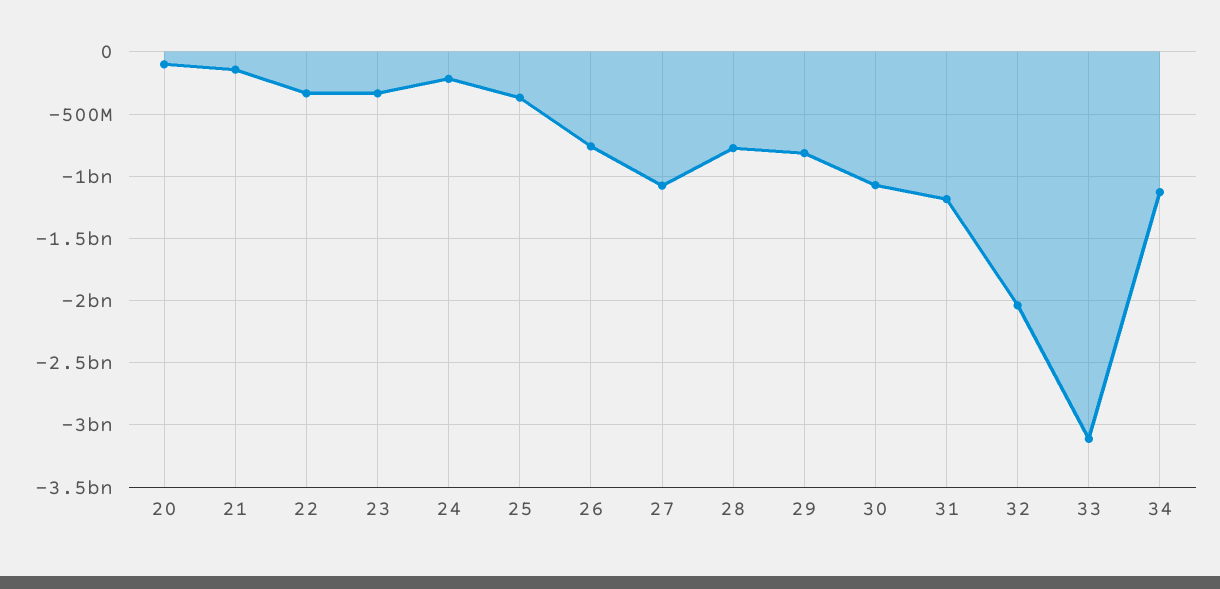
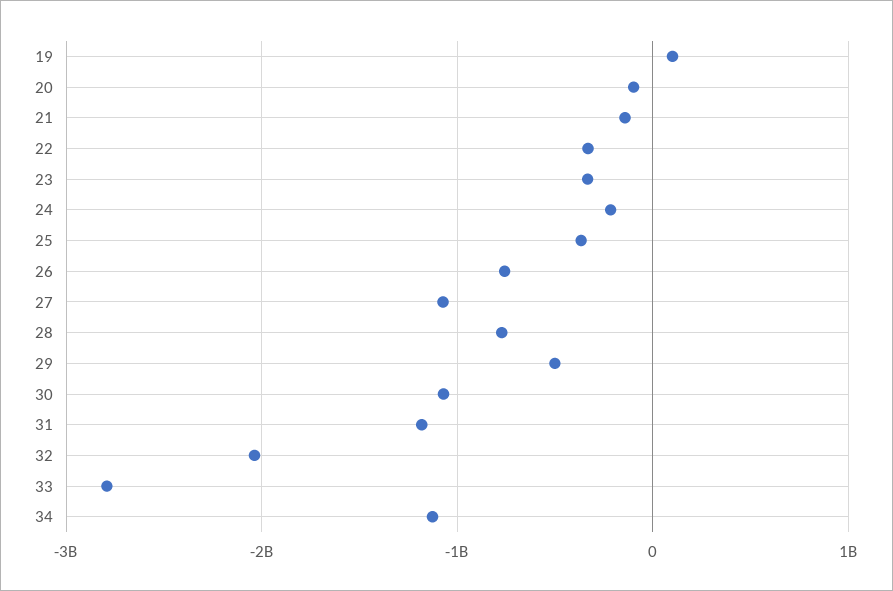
  {
    "20": -100000000,
    "21": -150000000,
    "22": -350000000,
    "23": -350000000,
    "24": -200000000,
    "25": -350000000,
    "26": -750000000,
    "27": -1050000000,
    "28": -750000000,
-   "29": -800000000,
+   "29": -500000000,
    "30": -1050000000,
    "31": -1200000000,
    "32": -2050000000,
-   "33": -3100000000,
+   "33": -2800000000,
-   "34": -1150000000
+   "34": -1150000000,
+   "19": 100000000
  }

